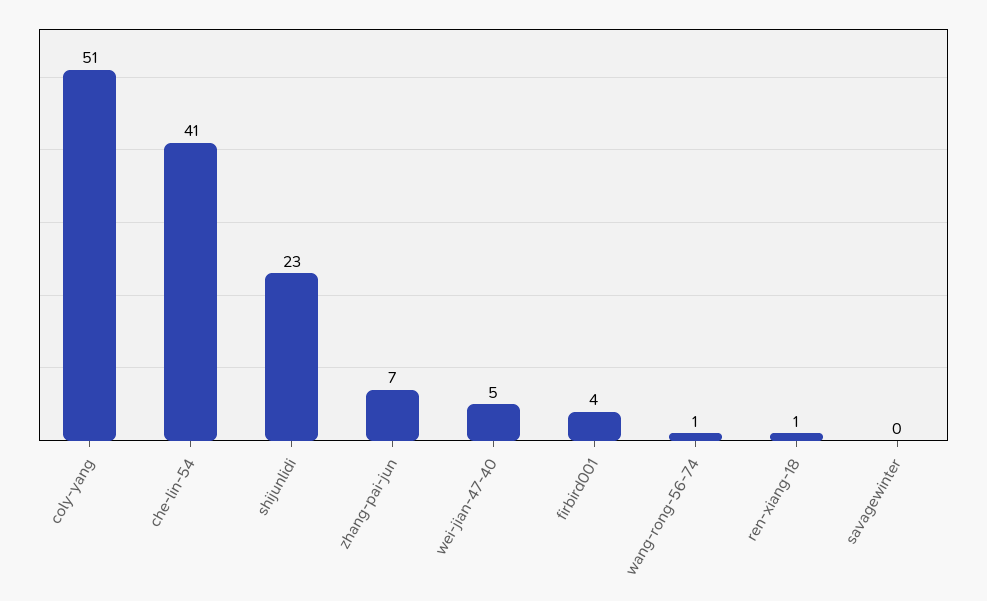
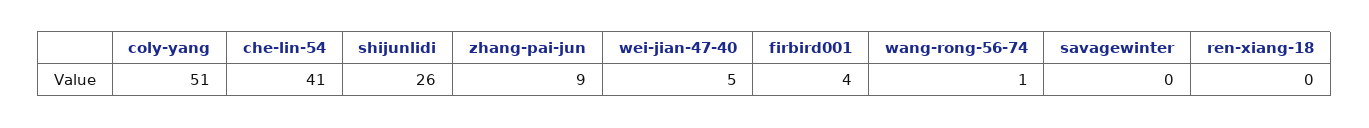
  {
    "coly-yang": 51,
    "che-lin-54": 41,
-   "shijunlidi": 23,
+   "shijunlidi": 26,
-   "zhang-pai-jun": 7,
+   "zhang-pai-jun": 9,
    "wei-jian-47-40": 5,
    "firbird001": 4,
    "wang-rong-56-74": 1,
-   "ren-xiang-18": 1,
+   "ren-xiang-18": 0,
    "savagewinter": 0
  }

